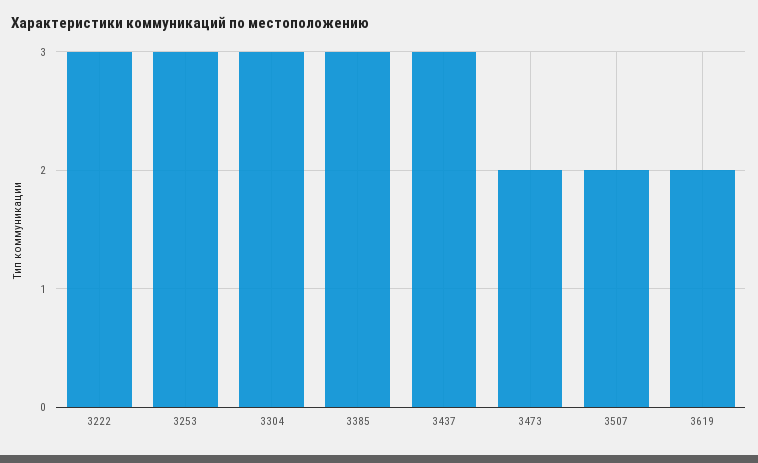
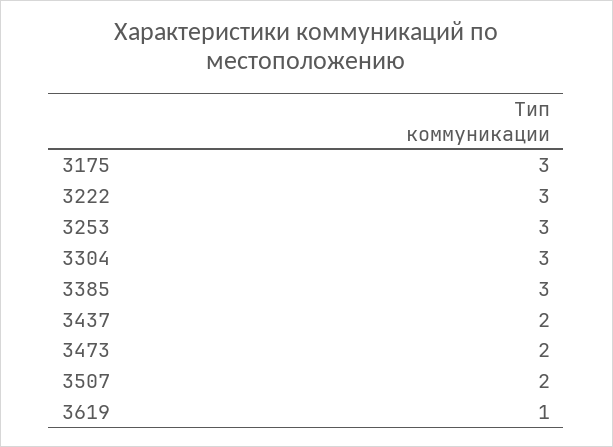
  {
    "3222": 3,
    "3253": 3,
    "3304": 3,
    "3385": 3,
-   "3437": 3,
+   "3437": 2,
    "3473": 2,
    "3507": 2,
-   "3619": 2
+   "3619": 1,
+   "3175": 3
  }

